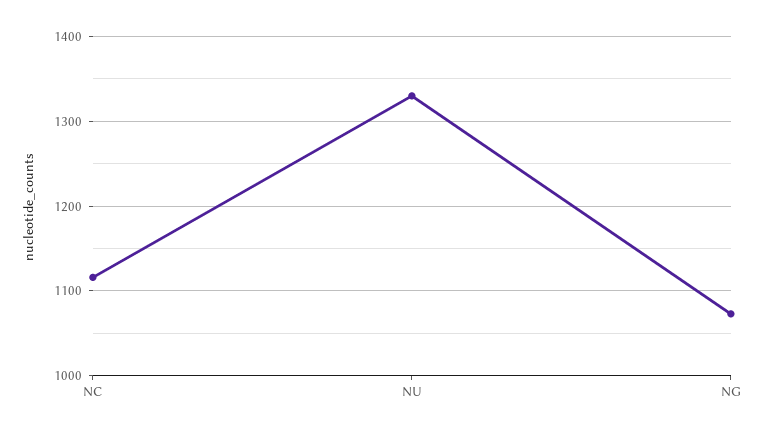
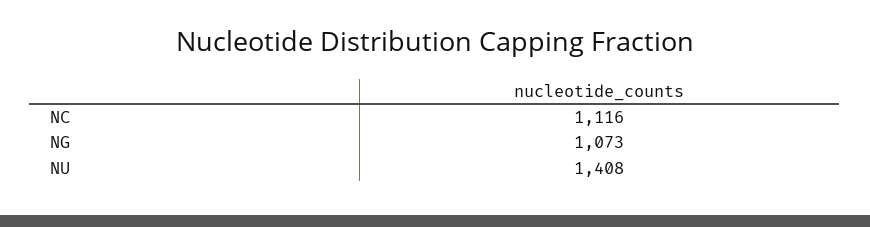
  {
    "NC": 1116,
-   "NU": 1330,
+   "NU": 1408,
    "NG": 1073
  }

